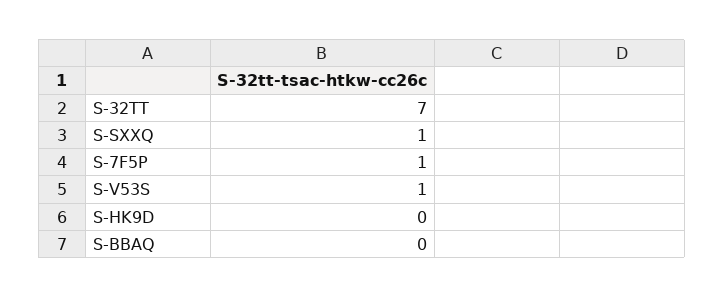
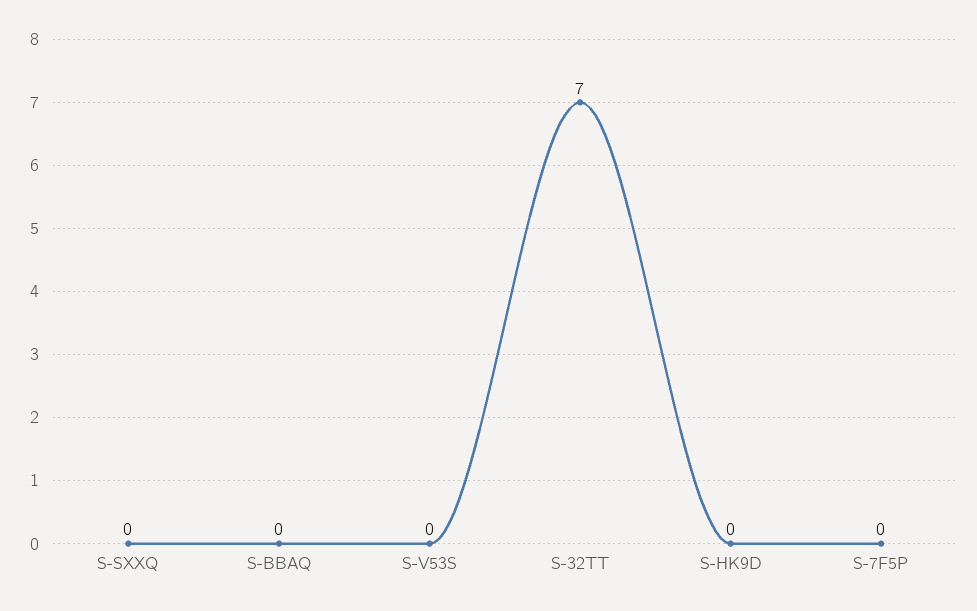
  {
    "S-32TT": 7,
-   "S-SXXQ": 1,
+   "S-SXXQ": 0,
-   "S-7F5P": 1,
+   "S-7F5P": 0,
-   "S-V53S": 1,
+   "S-V53S": 0,
    "S-HK9D": 0,
    "S-BBAQ": 0
  }

